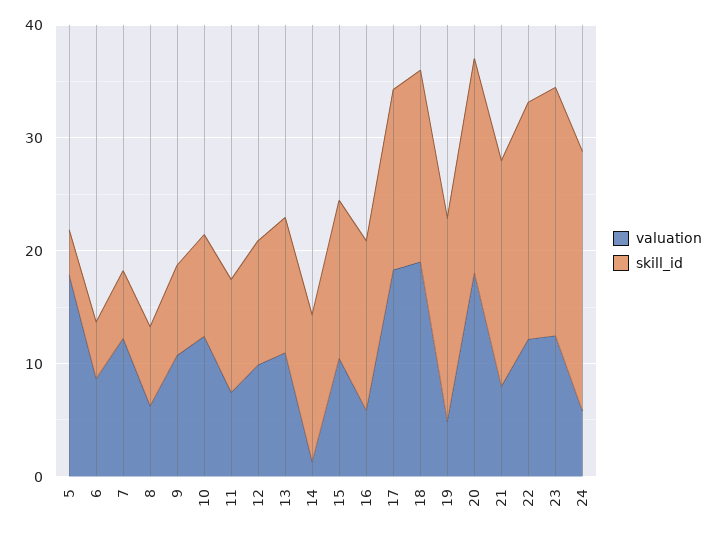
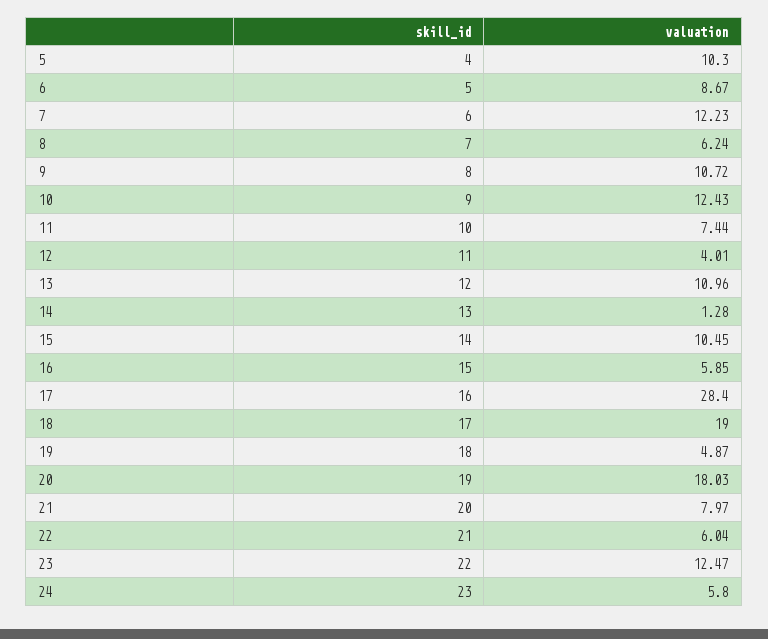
  {
    "valuation": {
-     "5": 18,
+     "5": 10.3,
      "6": 8.67,
      "7": 12.23,
      "8": 6.24,
      "9": 10.72,
      "10": 12.43,
      "11": 7.44,
-     "12": 10,
+     "12": 4.01,
      "13": 10.96,
      "14": 1.28,
      "15": 10.45,
      "16": 5.85,
-     "17": 18,
+     "17": 28.4,
      "18": 19,
      "19": 4.87,
      "20": 18.03,
      "21": 7.97,
-     "22": 12,
+     "22": 6.04,
      "23": 12.47,
      "24": 5.8
    },
    "skill_id": {
      "5": 4,
      "6": 5,
      "7": 6,
      "8": 7,
      "9": 8,
      "10": 9,
      "11": 10,
      "12": 11,
      "13": 12,
      "14": 13,
      "15": 14,
      "16": 15,
      "17": 16,
      "18": 17,
      "19": 18,
      "20": 19,
      "21": 20,
      "22": 21,
      "23": 22,
      "24": 23
    }
  }

